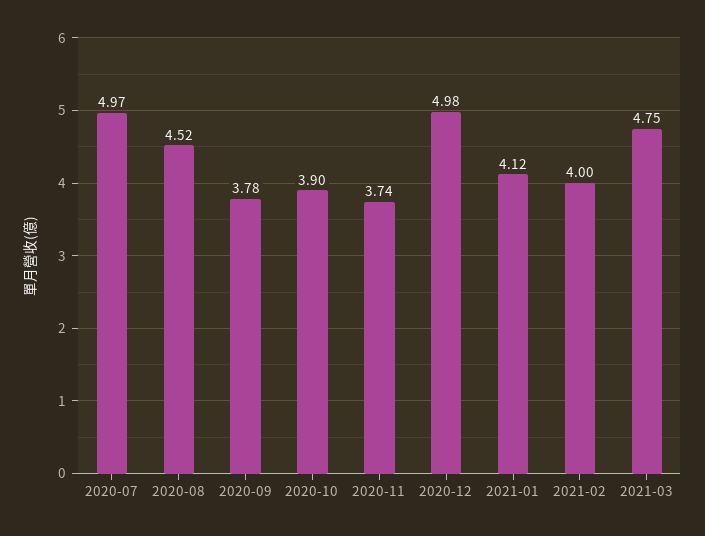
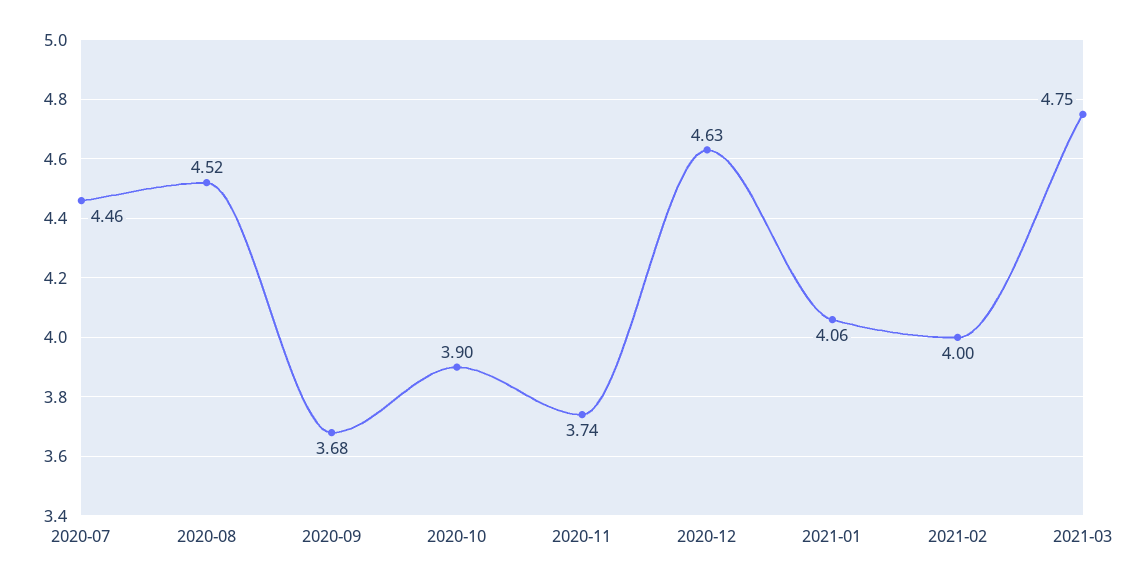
  {
-   "2020-07": 4.97,
+   "2020-07": 4.46,
    "2020-08": 4.52,
-   "2020-09": 3.78,
+   "2020-09": 3.68,
    "2020-10": 3.9,
    "2020-11": 3.74,
-   "2020-12": 4.98,
+   "2020-12": 4.63,
-   "2021-01": 4.12,
+   "2021-01": 4.06,
    "2021-02": 4,
    "2021-03": 4.75
  }

